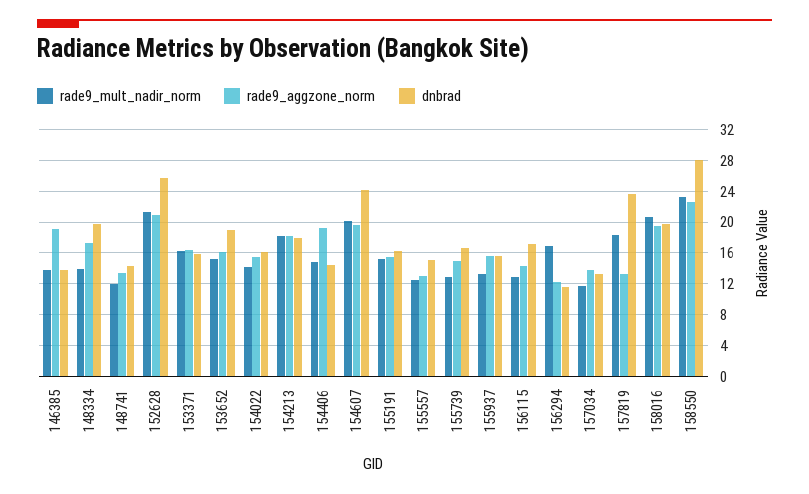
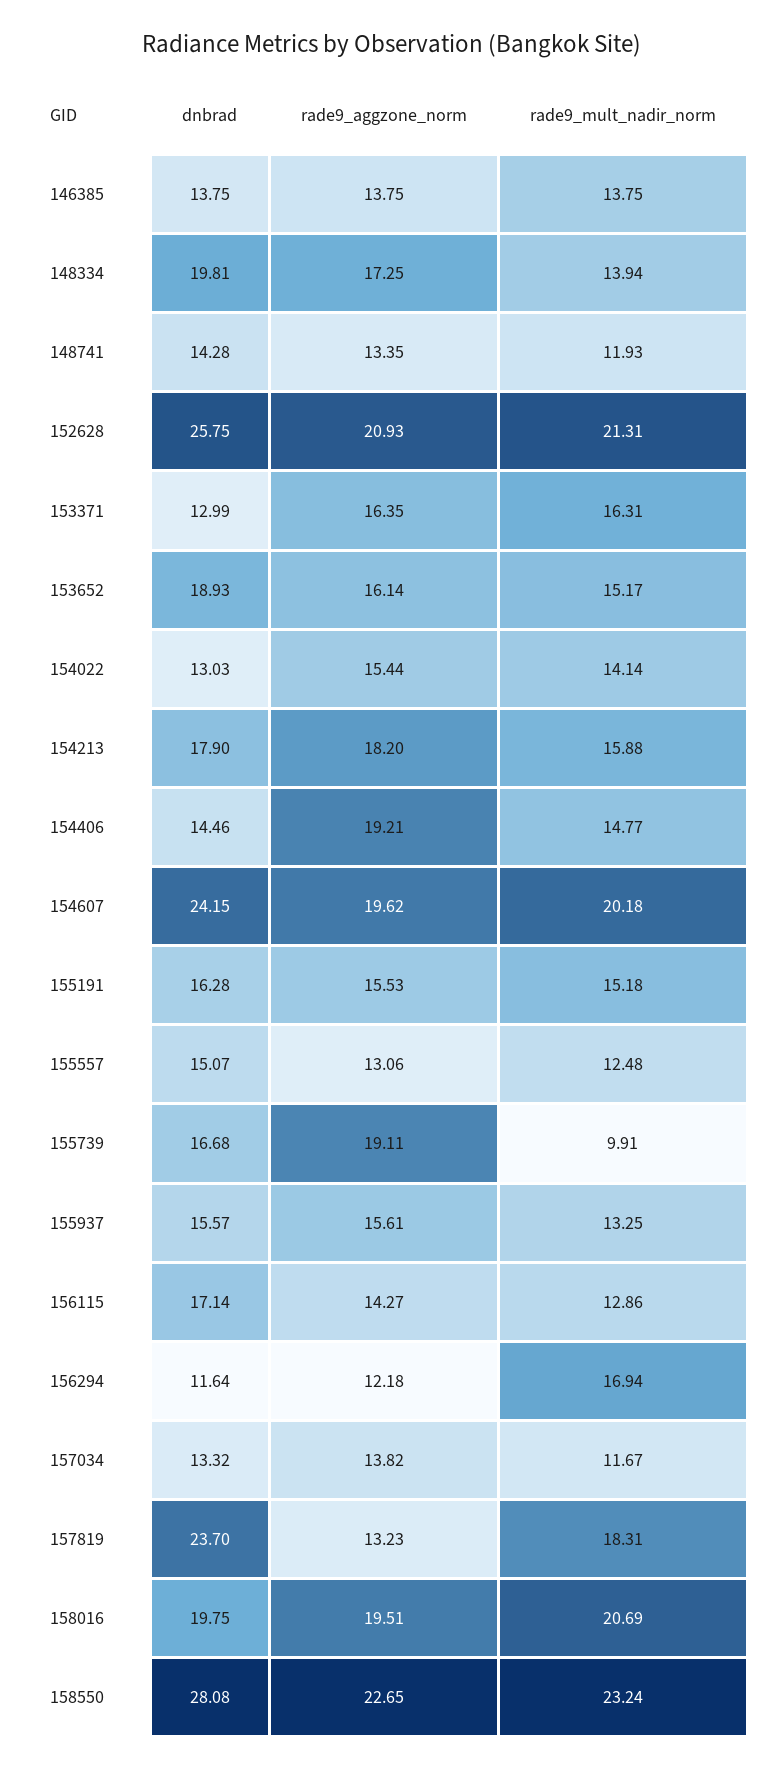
  {
    "rade9_mult_nadir_norm": {
      "146385": 13.75,
      "148334": 13.94,
      "148741": 11.93,
      "152628": 21.31,
      "153371": 16.31,
      "153652": 15.17,
      "154022": 14.14,
-     "154213": 18,
+     "154213": 15.88,
      "154406": 14.77,
      "154607": 20.18,
      "155191": 15.18,
      "155557": 12.48,
-     "155739": 13,
+     "155739": 9.91,
      "155937": 13.25,
      "156115": 12.86,
      "156294": 16.94,
      "157034": 11.67,
      "157819": 18.31,
      "158016": 20.69,
      "158550": 23.24
    },
    "rade9_aggzone_norm": {
-     "146385": 19,
+     "146385": 13.75,
      "148334": 17.25,
      "148741": 13.35,
      "152628": 20.93,
      "153371": 16.35,
      "153652": 16.14,
      "154022": 15.44,
      "154213": 18.2,
      "154406": 19.21,
      "154607": 19.62,
      "155191": 15.53,
      "155557": 13.06,
-     "155739": 15,
+     "155739": 19.11,
      "155937": 15.61,
      "156115": 14.27,
      "156294": 12.18,
      "157034": 13.82,
      "157819": 13.23,
      "158016": 19.51,
      "158550": 22.65
    },
    "dnbrad": {
      "146385": 13.75,
      "148334": 19.81,
      "148741": 14.28,
      "152628": 25.75,
-     "153371": 16,
+     "153371": 12.99,
      "153652": 18.93,
-     "154022": 16,
+     "154022": 13.03,
      "154213": 17.9,
      "154406": 14.46,
      "154607": 24.15,
      "155191": 16.28,
      "155557": 15.07,
      "155739": 16.68,
      "155937": 15.57,
      "156115": 17.14,
      "156294": 11.64,
      "157034": 13.32,
      "157819": 23.7,
      "158016": 19.75,
      "158550": 28.08
    }
  }

